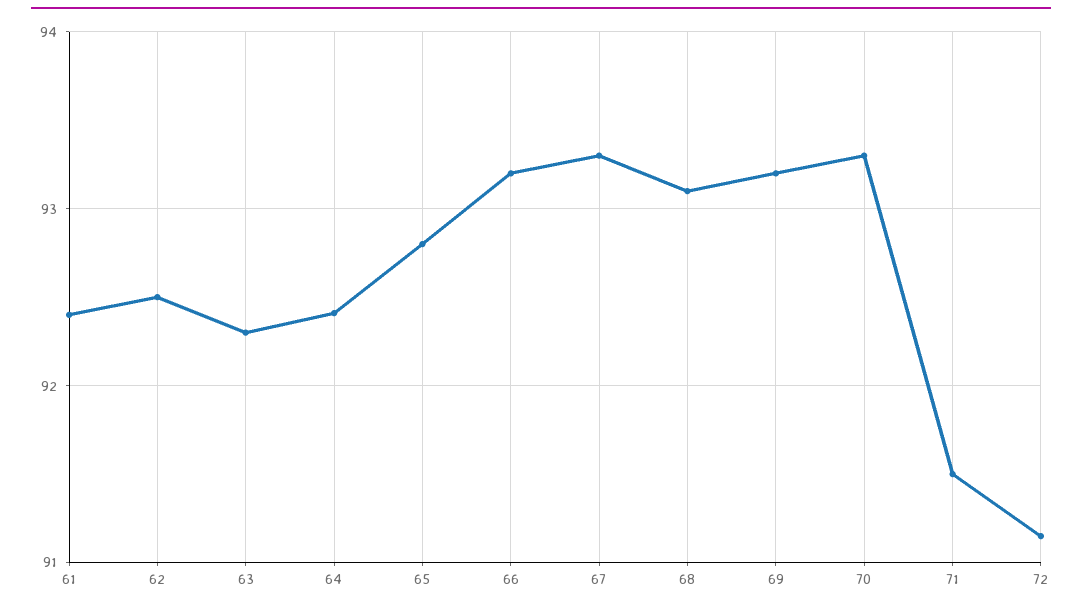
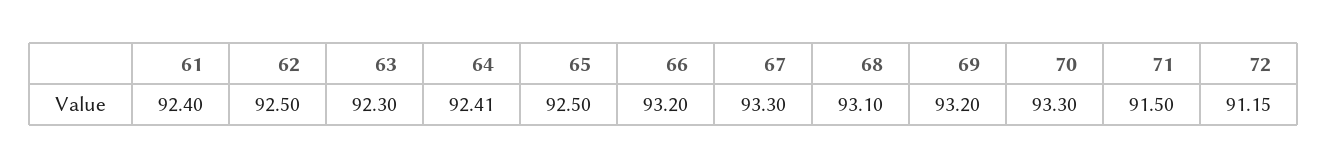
  {
    "61": 92.4,
    "62": 92.5,
    "63": 92.3,
    "64": 92.41,
-   "65": 92.8,
+   "65": 92.5,
    "66": 93.2,
    "67": 93.3,
    "68": 93.1,
    "69": 93.2,
    "70": 93.3,
    "71": 91.5,
    "72": 91.15
  }

